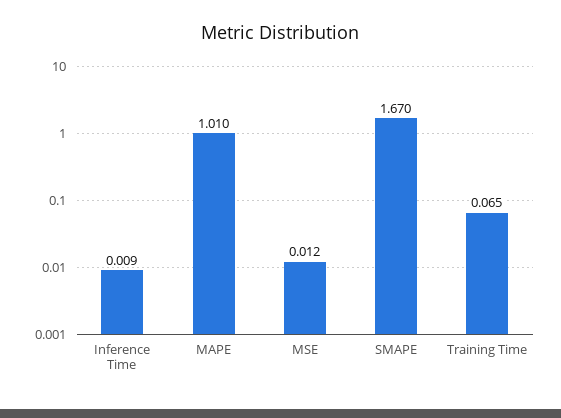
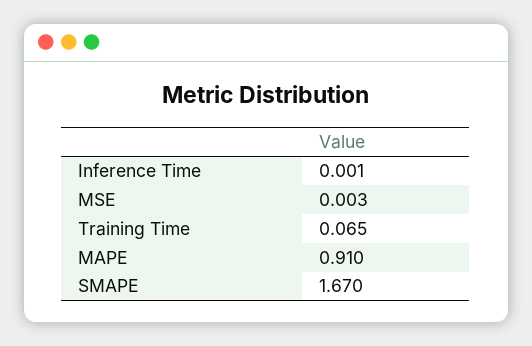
  {
-   "Inference Time": 0.009,
+   "Inference Time": 0.001,
-   "MAPE": 1.01,
+   "MAPE": 0.91,
-   "MSE": 0.012,
+   "MSE": 0.003,
    "SMAPE": 1.67,
    "Training Time": 0.065
  }

